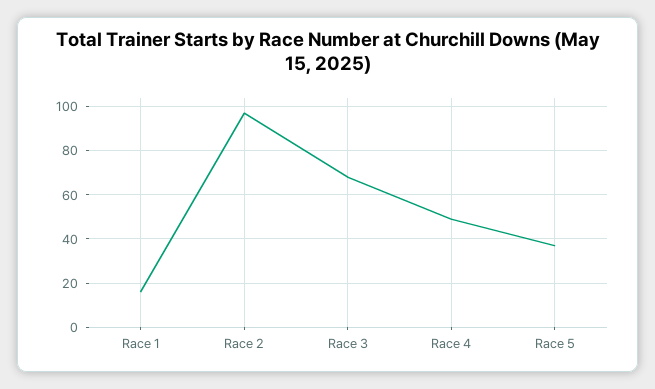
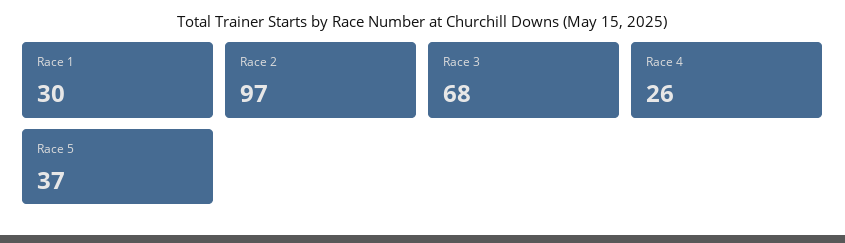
  {
-   "Race 1": 15,
+   "Race 1": 30,
    "Race 2": 97,
    "Race 3": 68,
-   "Race 4": 50,
+   "Race 4": 26,
    "Race 5": 37
  }

